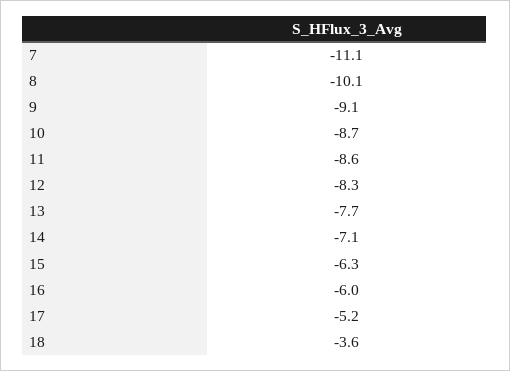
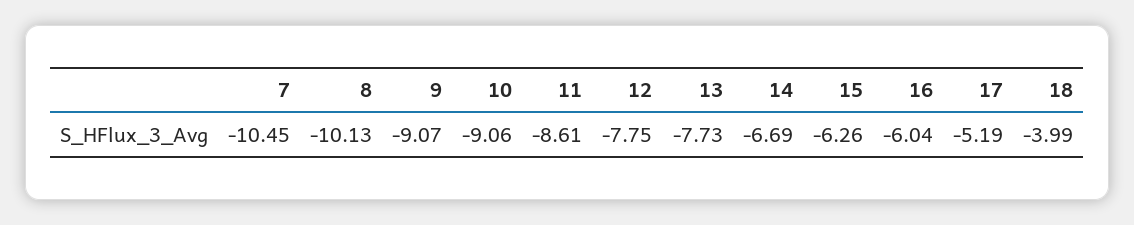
  {
-   "7": -11.1,
+   "7": -10.45,
    "8": -10.13,
    "9": -9.07,
-   "10": -8.7,
+   "10": -9.06,
    "11": -8.61,
-   "12": -8.3,
+   "12": -7.75,
    "13": -7.73,
-   "14": -7.1,
+   "14": -6.69,
    "15": -6.26,
    "16": -6.04,
    "17": -5.19,
-   "18": -3.6
+   "18": -3.99
  }

